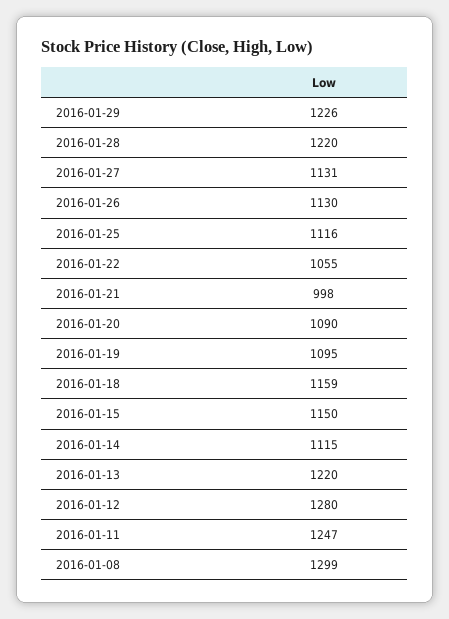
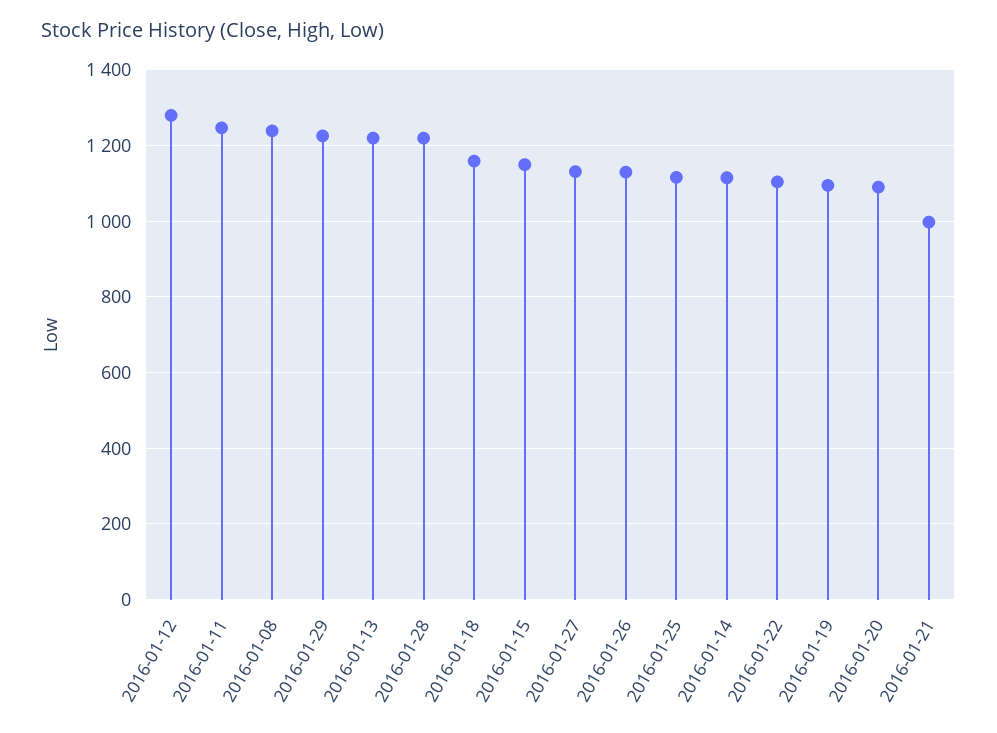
  {
    "2016-01-29": 1226,
    "2016-01-28": 1220,
    "2016-01-27": 1131,
    "2016-01-26": 1130,
    "2016-01-25": 1116,
-   "2016-01-22": 1055,
+   "2016-01-22": 1100,
    "2016-01-21": 998,
    "2016-01-20": 1090,
    "2016-01-19": 1095,
    "2016-01-18": 1159,
    "2016-01-15": 1150,
    "2016-01-14": 1115,
    "2016-01-13": 1220,
    "2016-01-12": 1280,
    "2016-01-11": 1247,
-   "2016-01-08": 1299
+   "2016-01-08": 1240
  }

